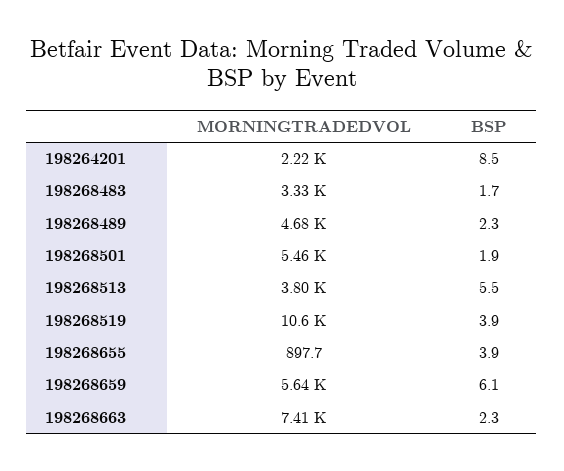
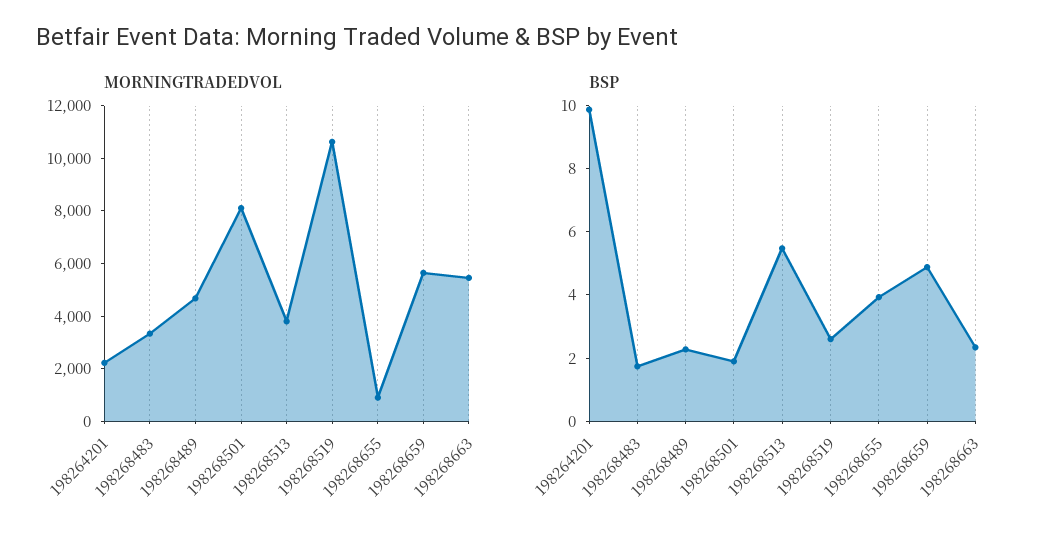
  {
    "MORNINGTRADEDVOL": {
      "198264201": 2220,
      "198268483": 3330,
      "198268489": 4680,
-     "198268501": 5460,
+     "198268501": 8000,
      "198268513": 3800,
      "198268519": 10600,
      "198268655": 897.7,
      "198268659": 5640,
-     "198268663": 7410
+     "198268663": 5500
    },
    "BSP": {
-     "198264201": 8.5,
+     "198264201": 10,
      "198268483": 1.7,
      "198268489": 2.3,
      "198268501": 1.9,
      "198268513": 5.5,
-     "198268519": 3.9,
+     "198268519": 2.5,
      "198268655": 3.9,
-     "198268659": 6.1,
+     "198268659": 5,
      "198268663": 2.3
    }
  }

